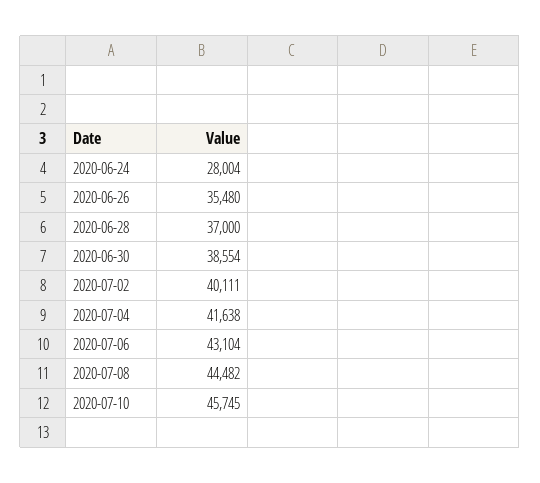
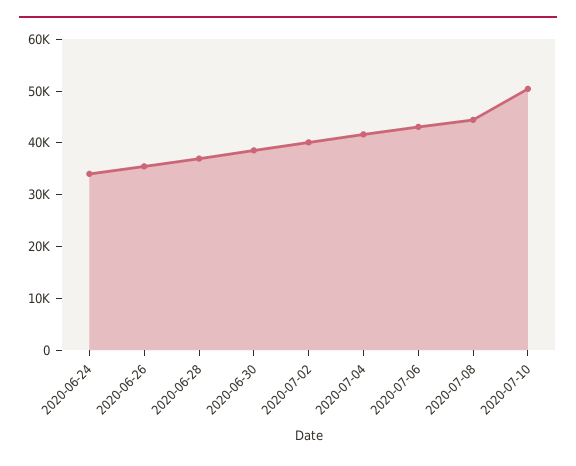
  {
-   "2020-06-24": 28004,
+   "2020-06-24": 34000,
    "2020-06-26": 35480,
    "2020-06-28": 37000,
    "2020-06-30": 38554,
    "2020-07-02": 40111,
    "2020-07-04": 41638,
    "2020-07-06": 43104,
    "2020-07-08": 44482,
-   "2020-07-10": 45745
+   "2020-07-10": 50000
  }

